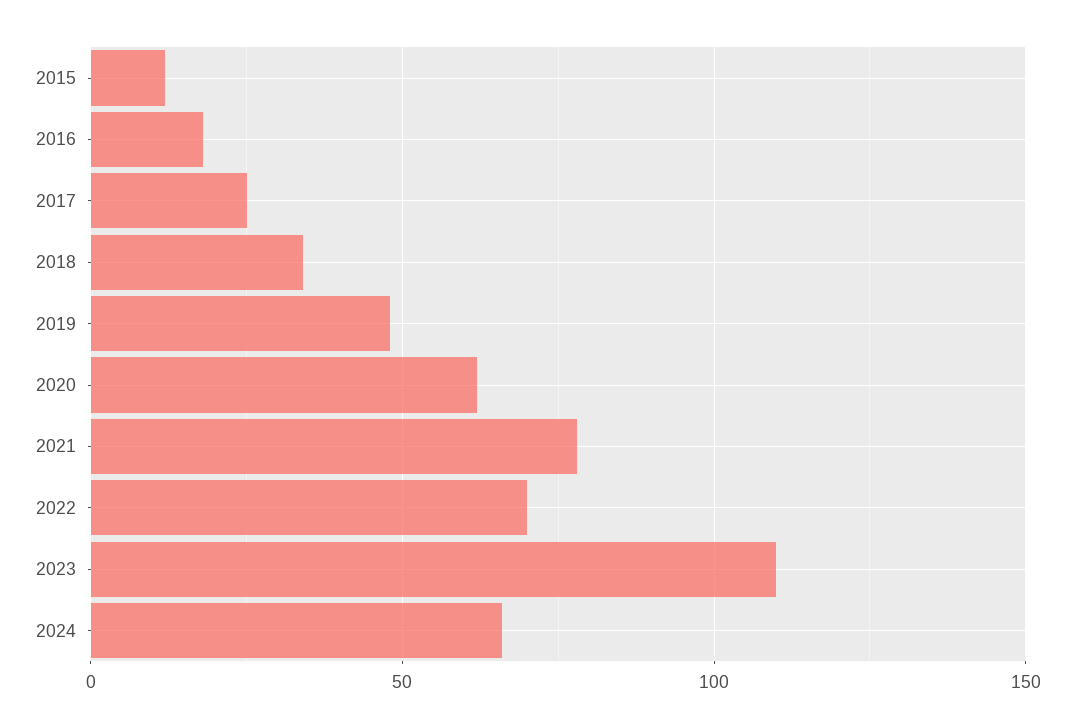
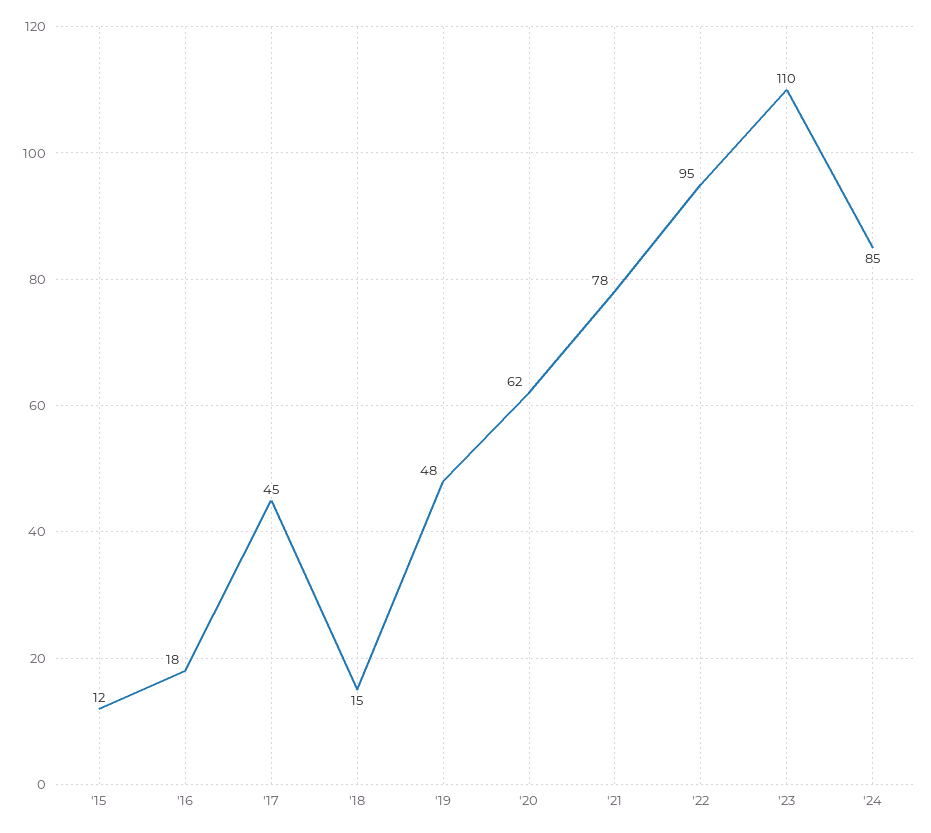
  {
    "2015": 12,
    "2016": 18,
-   "2017": 25,
+   "2017": 45,
-   "2018": 35,
+   "2018": 15,
    "2019": 48,
    "2020": 62,
    "2021": 78,
-   "2022": 70,
+   "2022": 95,
    "2023": 110,
-   "2024": 65
+   "2024": 85
  }

